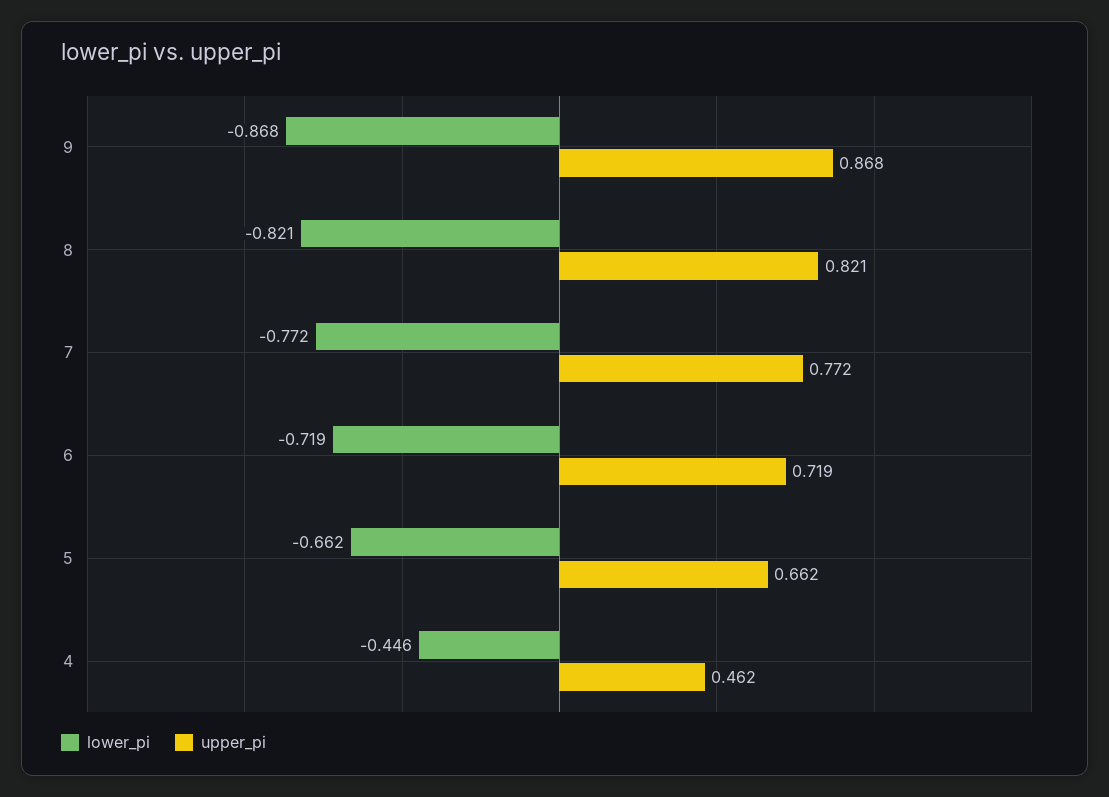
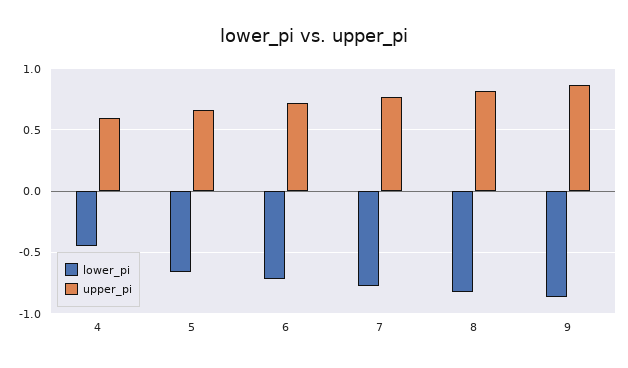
  {
    "lower_pi": {
      "9": -0.868,
      "8": -0.821,
      "7": -0.772,
      "6": -0.719,
      "5": -0.662,
      "4": -0.446
    },
    "upper_pi": {
      "9": 0.868,
      "8": 0.821,
      "7": 0.772,
      "6": 0.719,
      "5": 0.662,
-     "4": 0.462
+     "4": 0.6
    }
  }

